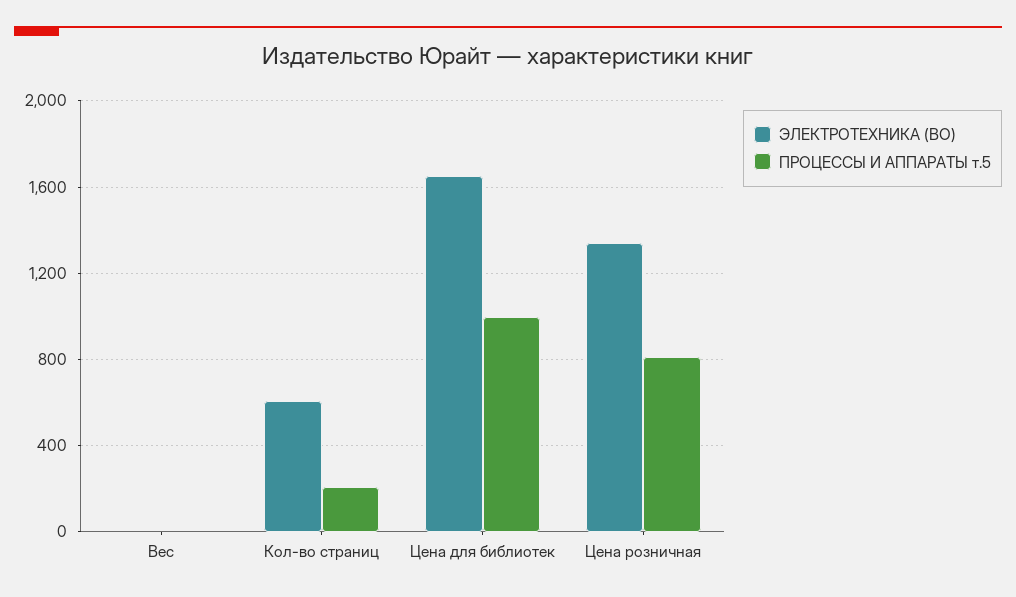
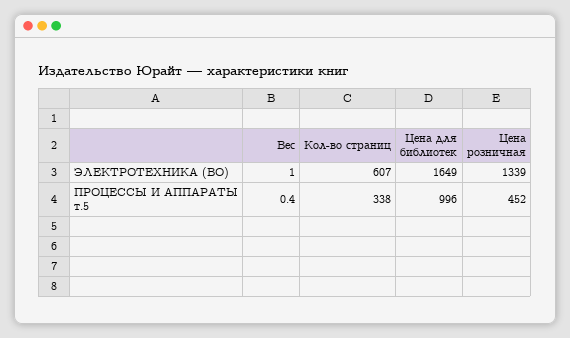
  {
    "ЭЛЕКТРОТЕХНИКА (ВО)": {
      "Вес": 1,
      "Кол-во страниц": 607,
      "Цена для библиотек": 1649,
      "Цена розничная": 1339
    },
    "ПРОЦЕССЫ И АППАРАТЫ т.5": {
      "Вес": 0.4,
-     "Кол-во страниц": 200,
+     "Кол-во страниц": 338,
      "Цена для библиотек": 996,
-     "Цена розничная": 800
+     "Цена розничная": 452
    }
  }

